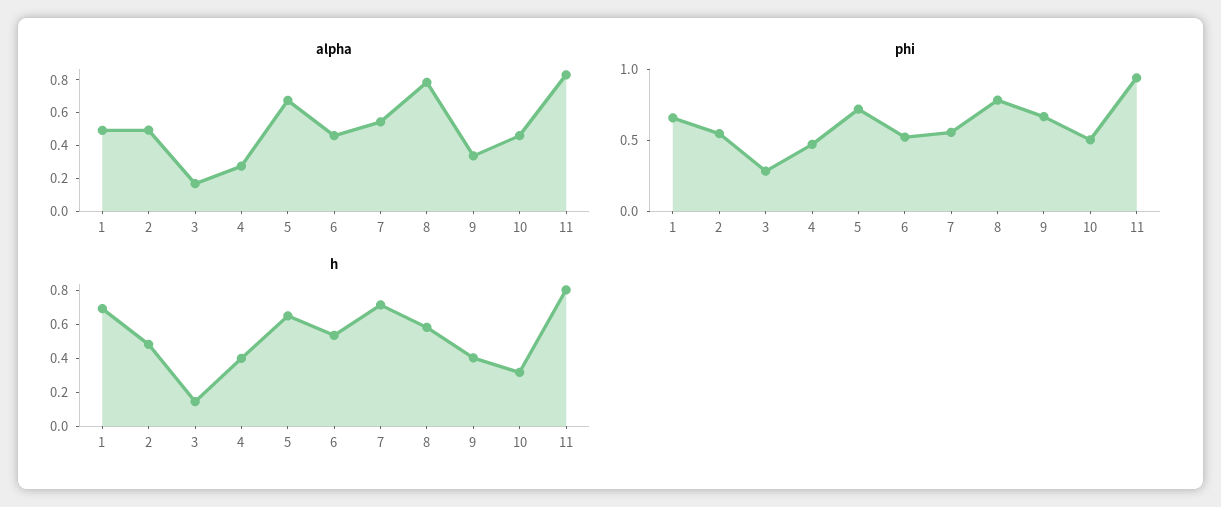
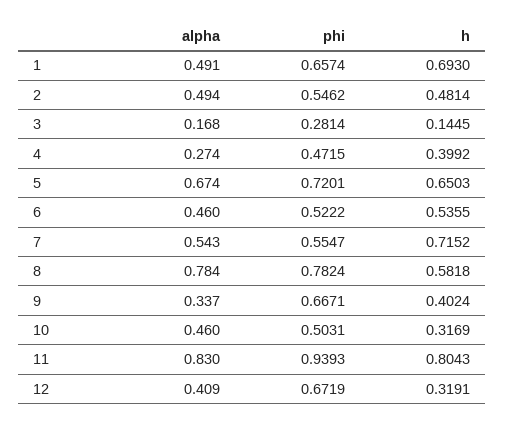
  {
    "alpha": {
      "1": 0.491,
      "2": 0.494,
      "3": 0.168,
      "4": 0.274,
      "5": 0.674,
      "6": 0.46,
      "7": 0.543,
      "8": 0.784,
      "9": 0.337,
      "10": 0.46,
-     "11": 0.83
+     "11": 0.83,
+     "12": 0.409
    },
    "phi": {
      "1": 0.6574,
      "2": 0.5462,
      "3": 0.2814,
      "4": 0.4715,
      "5": 0.7201,
      "6": 0.5222,
      "7": 0.5547,
      "8": 0.7824,
      "9": 0.6671,
      "10": 0.5031,
-     "11": 0.9393
+     "11": 0.9393,
+     "12": 0.6719
    },
    "h": {
      "1": 0.693,
      "2": 0.4814,
      "3": 0.1445,
      "4": 0.3992,
      "5": 0.6503,
      "6": 0.5355,
      "7": 0.7152,
      "8": 0.5818,
      "9": 0.4024,
      "10": 0.3169,
-     "11": 0.8043
+     "11": 0.8043,
+     "12": 0.3191
    }
  }

